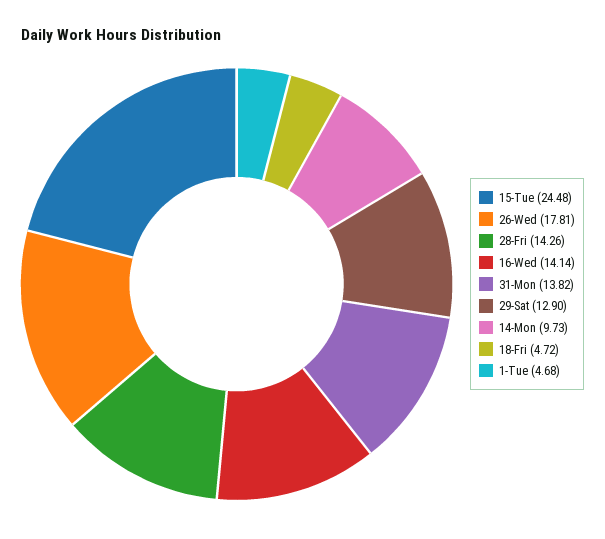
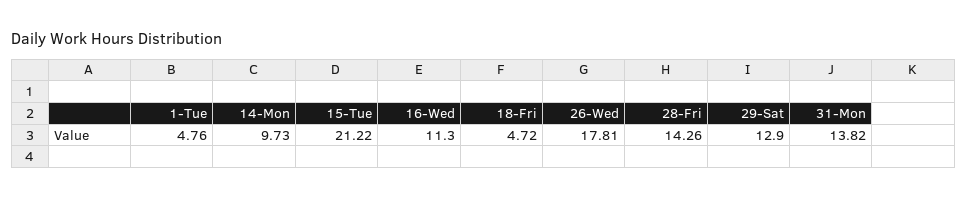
  {
-   "15-Tue": 24.48,
+   "15-Tue": 21.22,
    "26-Wed": 17.81,
    "28-Fri": 14.26,
-   "16-Wed": 14.14,
+   "16-Wed": 11.3,
    "31-Mon": 13.82,
    "29-Sat": 12.9,
    "14-Mon": 9.73,
    "18-Fri": 4.72,
-   "1-Tue": 4.68
+   "1-Tue": 4.76
  }

